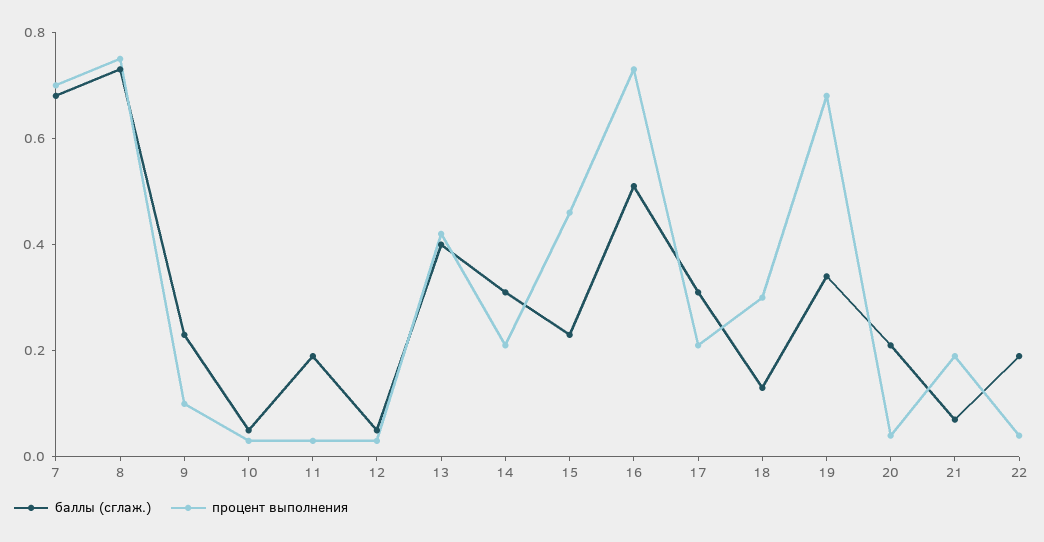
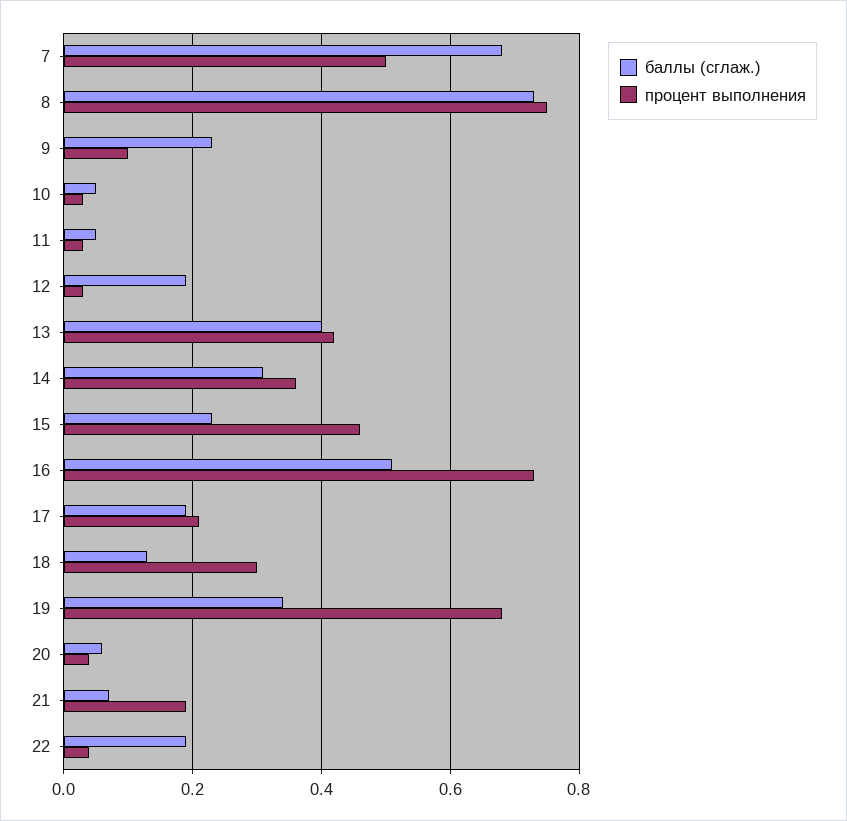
  {
    "баллы (сглаж.)": {
      "7": 0.7,
      "8": 0.75,
      "9": 0.25,
      "10": 0.05,
-     "11": 0.2,
+     "11": 0.05,
-     "12": 0.05,
+     "12": 0.2,
      "13": 0.4,
      "14": 0.3,
      "15": 0.25,
      "16": 0.5,
-     "17": 0.3,
+     "17": 0.2,
      "18": 0.15,
      "19": 0.35,
-     "20": 0.2,
+     "20": 0.05,
      "21": 0.05,
      "22": 0.2
    },
    "процент выполнения": {
-     "7": 0.7,
+     "7": 0.5,
      "8": 0.75,
      "9": 0.1,
      "10": 0.05,
      "11": 0.05,
      "12": 0.05,
      "13": 0.4,
-     "14": 0.2,
+     "14": 0.35,
      "15": 0.45,
      "16": 0.75,
      "17": 0.2,
      "18": 0.3,
      "19": 0.7,
      "20": 0.05,
      "21": 0.2,
      "22": 0.05
    }
  }

